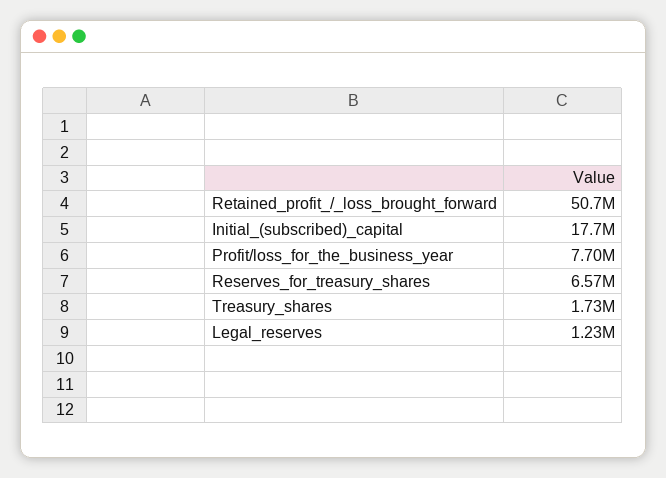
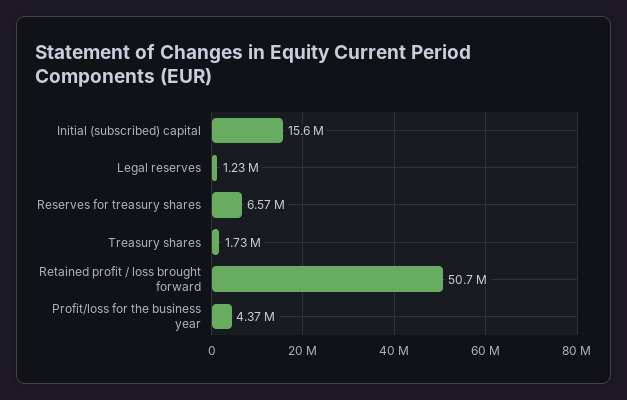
  {
    "Retained_profit_/_loss_brought_forward": 50700000,
-   "Initial_(subscribed)_capital": 17700000,
+   "Initial_(subscribed)_capital": 15600000,
-   "Profit/loss_for_the_business_year": 7700000,
+   "Profit/loss_for_the_business_year": 4370000,
    "Reserves_for_treasury_shares": 6570000,
    "Treasury_shares": 1730000,
    "Legal_reserves": 1230000
  }

